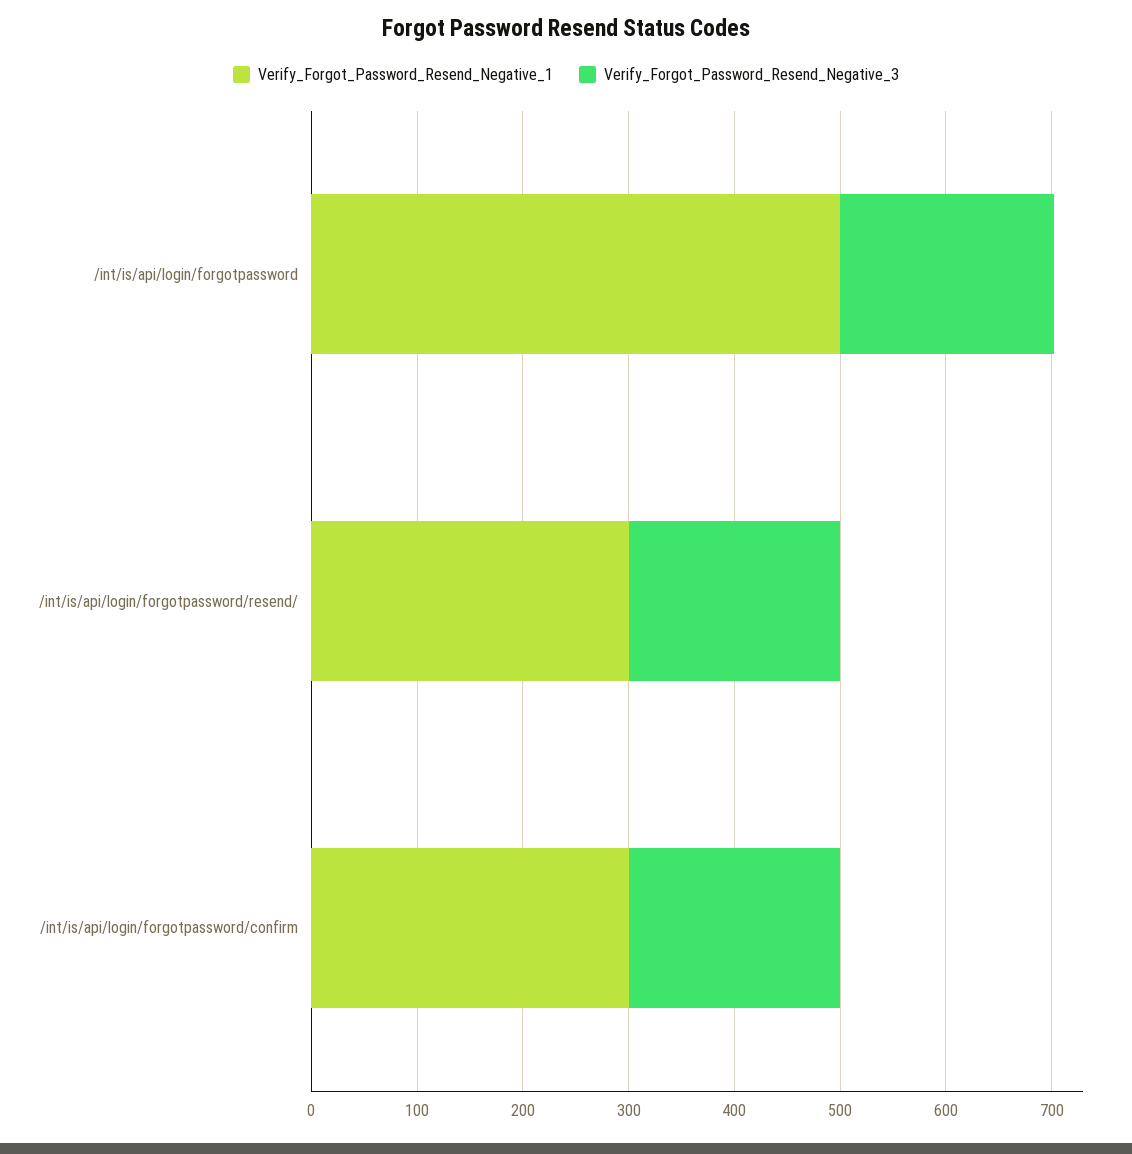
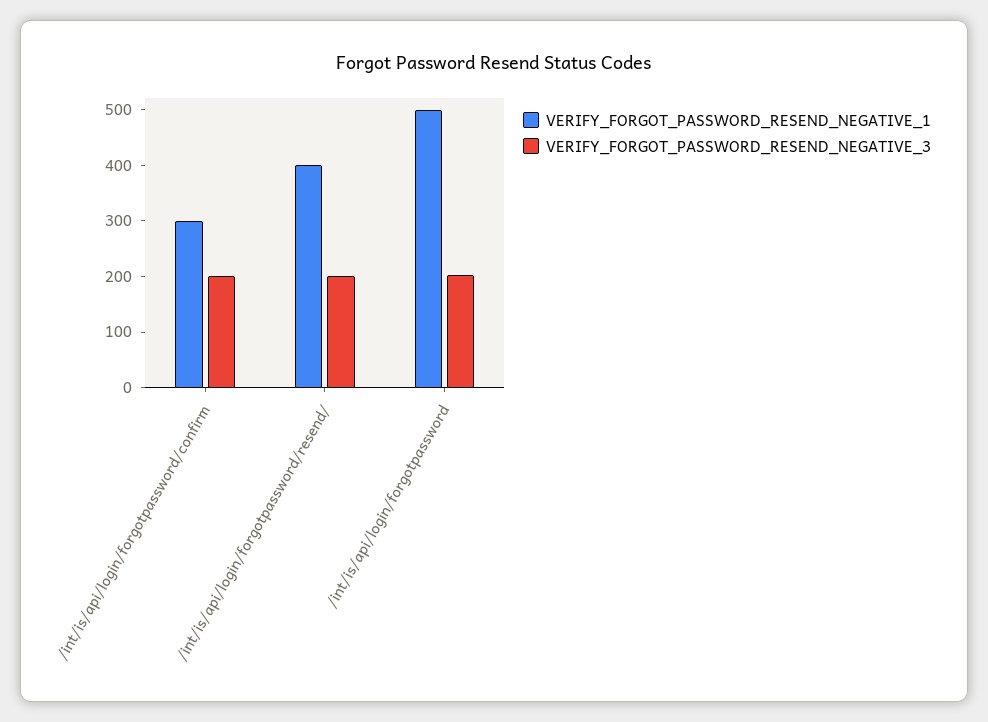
  {
    "Verify_Forgot_Password_Resend_Negative_1": {
      "/int/is/api/login/forgotpassword": 500,
-     "/int/is/api/login/forgotpassword/resend/": 300,
+     "/int/is/api/login/forgotpassword/resend/": 400,
      "/int/is/api/login/forgotpassword/confirm": 300
    },
    "Verify_Forgot_Password_Resend_Negative_3": {
      "/int/is/api/login/forgotpassword": 200,
      "/int/is/api/login/forgotpassword/resend/": 200,
      "/int/is/api/login/forgotpassword/confirm": 200
    }
  }

